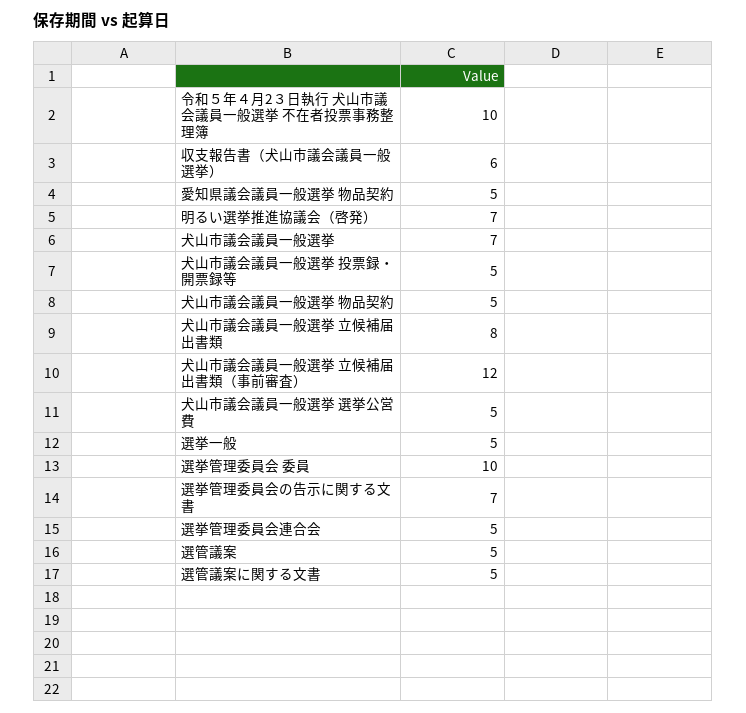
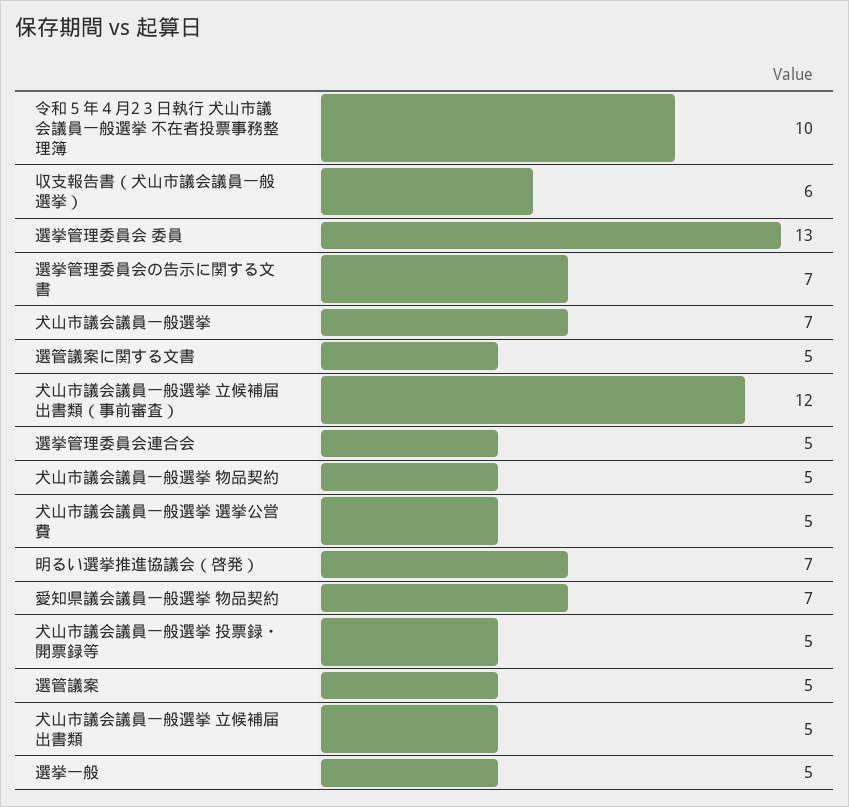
  {
    "令和５年４月2３日執行 犬山市議会議員一般選挙 不在者投票事務整理簿": 10,
    "収支報告書（犬山市議会議員一般選挙）": 6,
-   "愛知県議会議員一般選挙 物品契約": 5,
+   "愛知県議会議員一般選挙 物品契約": 7,
    "明るい選挙推進協議会（啓発）": 7,
    "犬山市議会議員一般選挙": 7,
    "犬山市議会議員一般選挙 投票録・開票録等": 5,
    "犬山市議会議員一般選挙 物品契約": 5,
-   "犬山市議会議員一般選挙 立候補届出書類": 8,
+   "犬山市議会議員一般選挙 立候補届出書類": 5,
    "犬山市議会議員一般選挙 立候補届出書類（事前審査）": 12,
    "犬山市議会議員一般選挙 選挙公営費": 5,
    "選挙一般": 5,
-   "選挙管理委員会 委員": 10,
+   "選挙管理委員会 委員": 13,
    "選挙管理委員会の告示に関する文書": 7,
    "選挙管理委員会連合会": 5,
    "選管議案": 5,
    "選管議案に関する文書": 5
  }

